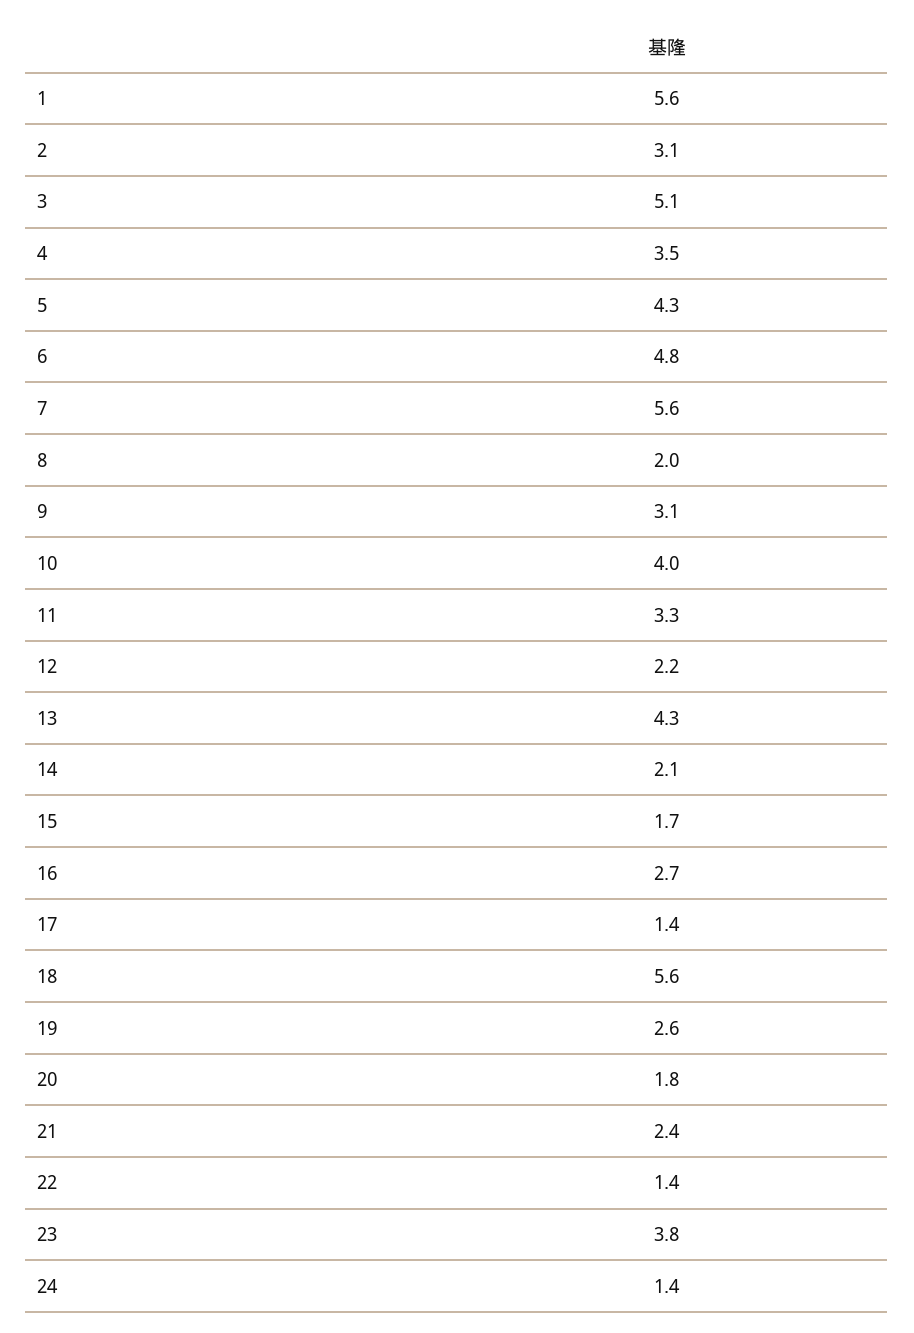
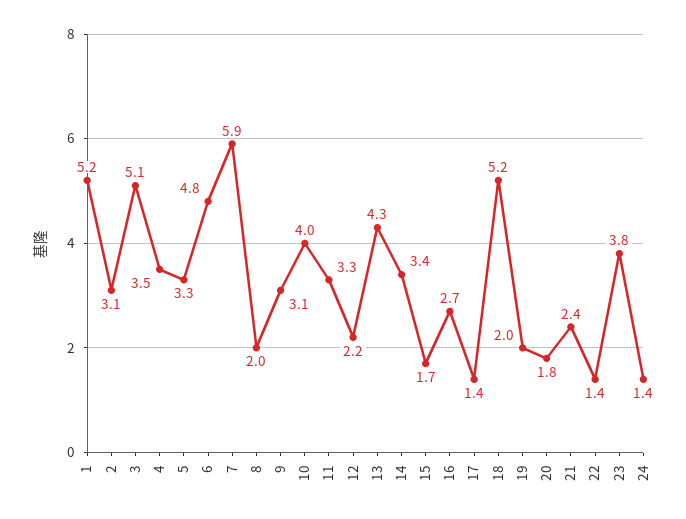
  {
-   "1": 5.6,
+   "1": 5.2,
    "2": 3.1,
    "3": 5.1,
    "4": 3.5,
-   "5": 4.3,
+   "5": 3.3,
    "6": 4.8,
-   "7": 5.6,
+   "7": 5.9,
    "8": 2,
    "9": 3.1,
    "10": 4,
    "11": 3.3,
    "12": 2.2,
    "13": 4.3,
-   "14": 2.1,
+   "14": 3.4,
    "15": 1.7,
    "16": 2.7,
    "17": 1.4,
-   "18": 5.6,
+   "18": 5.2,
-   "19": 2.6,
+   "19": 2,
    "20": 1.8,
    "21": 2.4,
    "22": 1.4,
    "23": 3.8,
    "24": 1.4
  }

